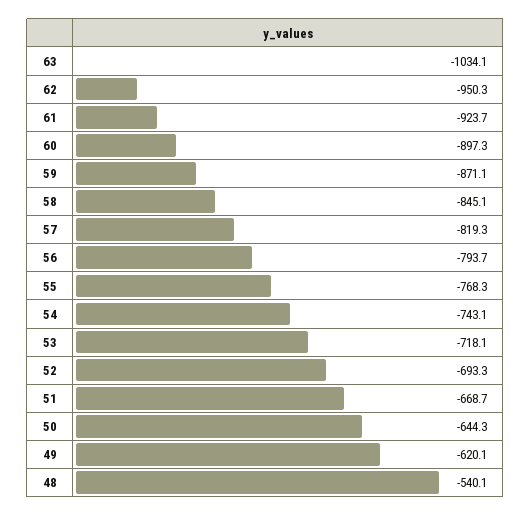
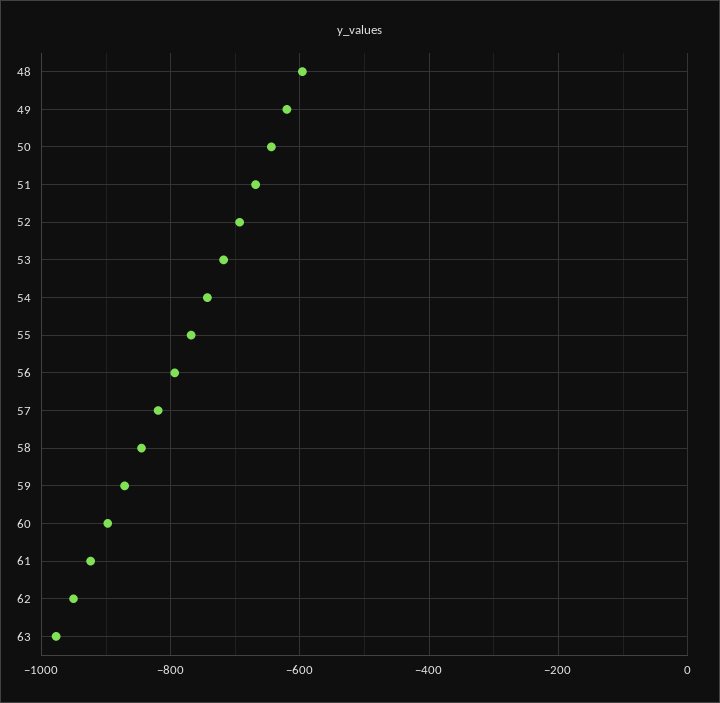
  {
-   "63": -1034.1,
+   "63": -980,
    "62": -950.3,
    "61": -923.7,
    "60": -897.3,
    "59": -871.1,
    "58": -845.1,
    "57": -819.3,
    "56": -793.7,
    "55": -768.3,
    "54": -743.1,
    "53": -718.1,
    "52": -693.3,
    "51": -668.7,
    "50": -644.3,
    "49": -620.1,
-   "48": -540.1
+   "48": -600
  }

